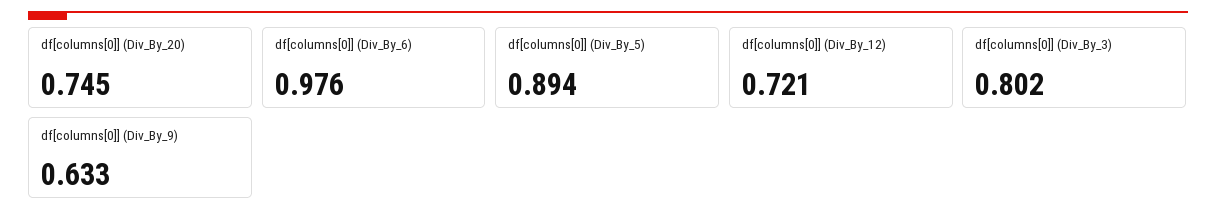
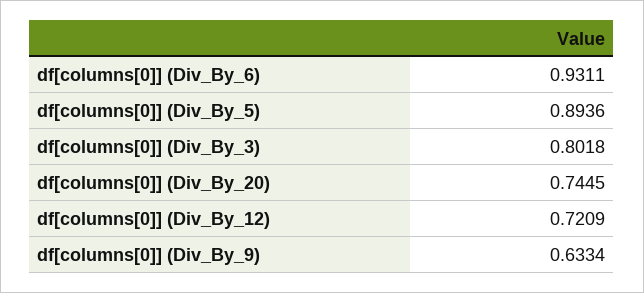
  {
    "df[columns[0]] (Div_By_20)": 0.7445,
-   "df[columns[0]] (Div_By_6)": 0.976,
+   "df[columns[0]] (Div_By_6)": 0.9311,
    "df[columns[0]] (Div_By_5)": 0.8936,
    "df[columns[0]] (Div_By_12)": 0.7209,
    "df[columns[0]] (Div_By_3)": 0.8018,
    "df[columns[0]] (Div_By_9)": 0.6334
  }

